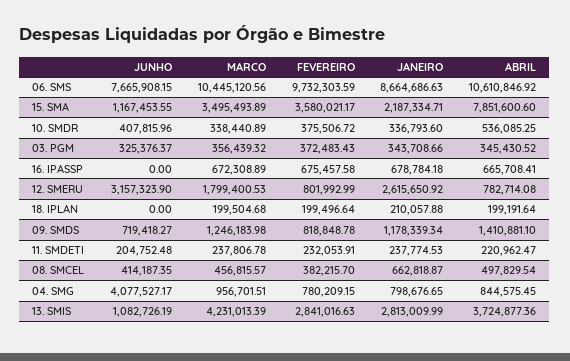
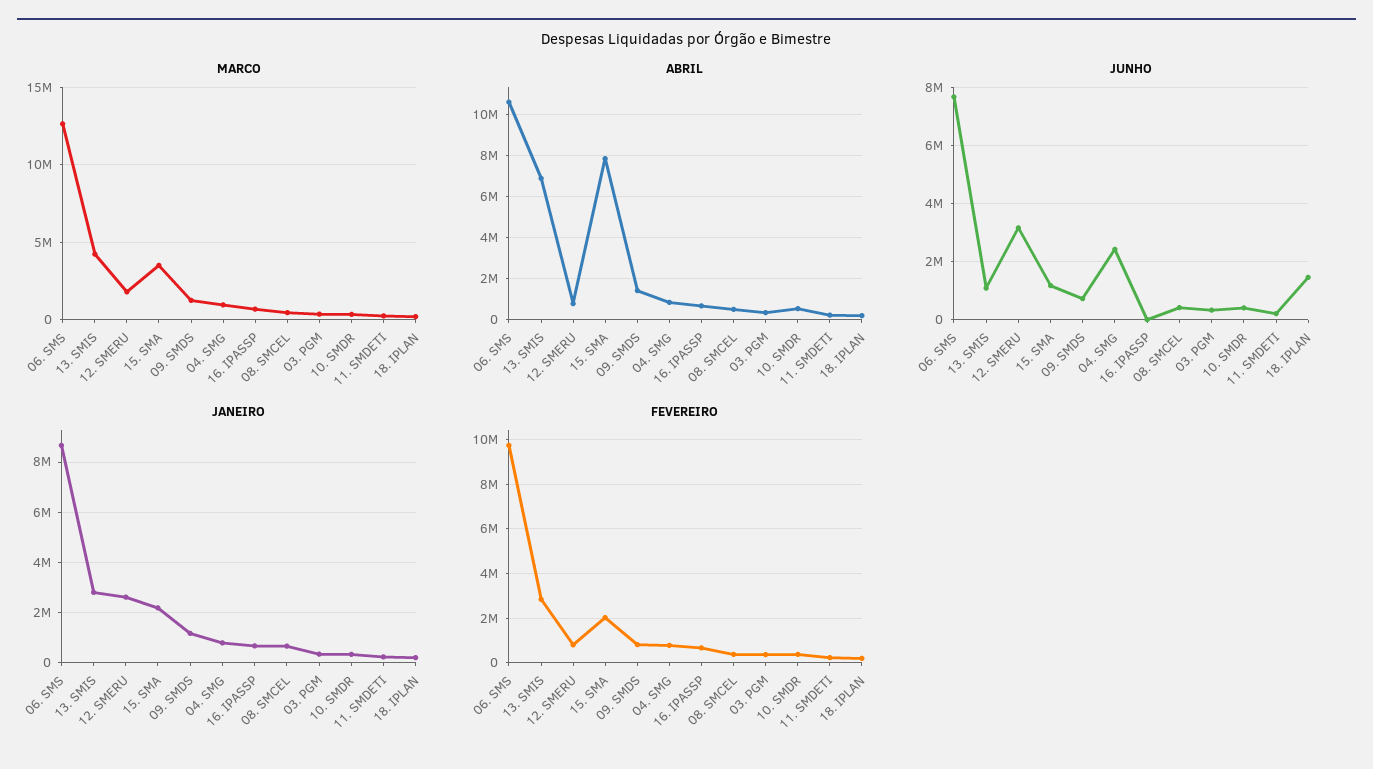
  {
    "JUNHO": {
      "06. SMS": 7665908.15,
      "15. SMA": 1167453.55,
      "10. SMDR": 407815.96,
      "03. PGM": 325376.37,
      "16. IPASSP": 0,
      "12. SMERU": 3157323.9,
-     "18. IPLAN": 0,
+     "18. IPLAN": 1500000,
      "09. SMDS": 719418.27,
      "11. SMDETI": 204752.48,
      "08. SMCEL": 414187.35,
-     "04. SMG": 4077527.17,
+     "04. SMG": 2500000,
      "13. SMIS": 1082726.19
    },
    "MARCO": {
-     "06. SMS": 10445120.56,
+     "06. SMS": 12500000,
      "15. SMA": 3495493.89,
      "10. SMDR": 338440.89,
      "03. PGM": 356439.32,
      "16. IPASSP": 672308.89,
      "12. SMERU": 1799400.53,
      "18. IPLAN": 199504.68,
      "09. SMDS": 1246183.98,
      "11. SMDETI": 237806.78,
      "08. SMCEL": 456815.57,
      "04. SMG": 956701.51,
      "13. SMIS": 4231013.39
    },
    "FEVEREIRO": {
      "06. SMS": 9732303.59,
-     "15. SMA": 3580021.17,
+     "15. SMA": 2000000,
      "10. SMDR": 375506.72,
      "03. PGM": 372483.43,
      "16. IPASSP": 675457.58,
      "12. SMERU": 801992.99,
      "18. IPLAN": 199496.64,
      "09. SMDS": 818848.78,
      "11. SMDETI": 232053.91,
      "08. SMCEL": 382215.7,
      "04. SMG": 780209.15,
      "13. SMIS": 2841016.63
    },
    "JANEIRO": {
      "06. SMS": 8664686.63,
      "15. SMA": 2187334.71,
      "10. SMDR": 336793.6,
      "03. PGM": 343708.66,
      "16. IPASSP": 678784.18,
      "12. SMERU": 2615650.92,
      "18. IPLAN": 210057.88,
      "09. SMDS": 1178339.34,
      "11. SMDETI": 237774.53,
      "08. SMCEL": 662818.87,
      "04. SMG": 798676.65,
      "13. SMIS": 2813009.99
    },
    "ABRIL": {
      "06. SMS": 10610846.92,
      "15. SMA": 7851600.6,
      "10. SMDR": 536085.25,
      "03. PGM": 345430.52,
      "16. IPASSP": 665708.41,
      "12. SMERU": 782714.08,
      "18. IPLAN": 199191.64,
      "09. SMDS": 1410881.1,
      "11. SMDETI": 220962.47,
      "08. SMCEL": 497829.54,
      "04. SMG": 844575.45,
-     "13. SMIS": 3724877.36
+     "13. SMIS": 7000000
    }
  }

